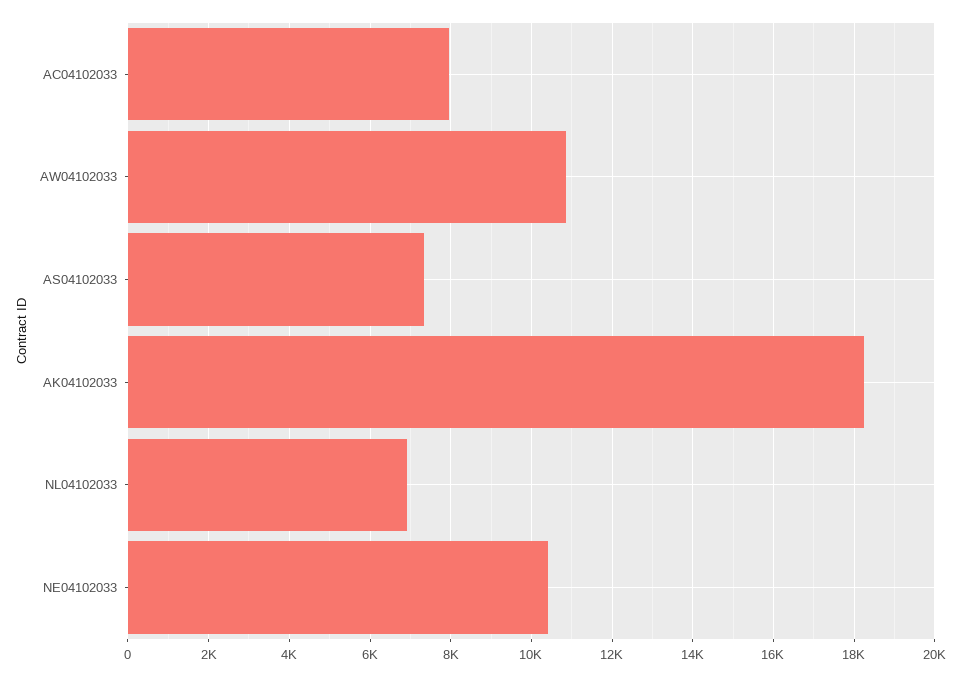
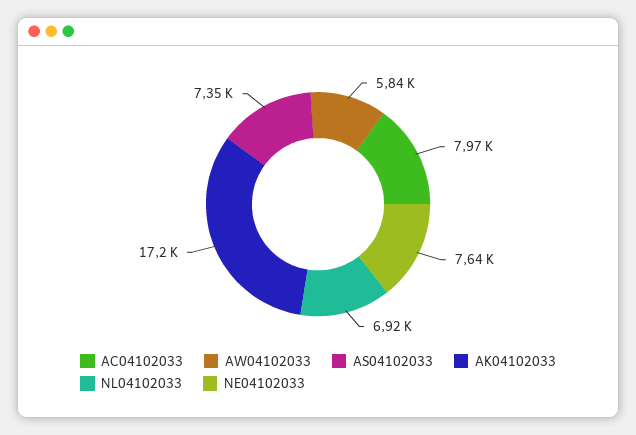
  {
    "AC04102033": 7970,
-   "AW04102033": 10800,
+   "AW04102033": 5840,
    "AS04102033": 7350,
-   "AK04102033": 18200,
+   "AK04102033": 17200,
    "NL04102033": 6920,
-   "NE04102033": 10400
+   "NE04102033": 7640
  }

